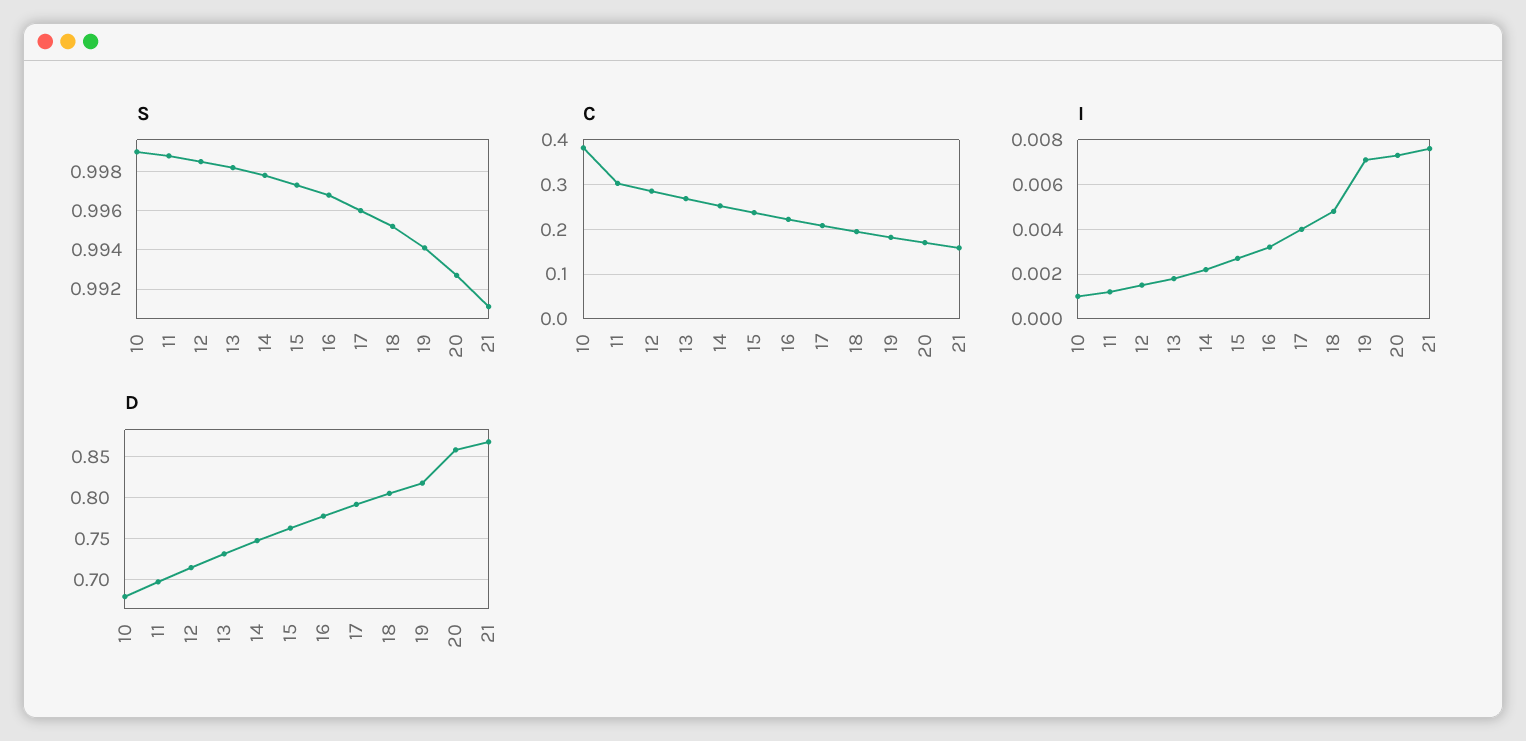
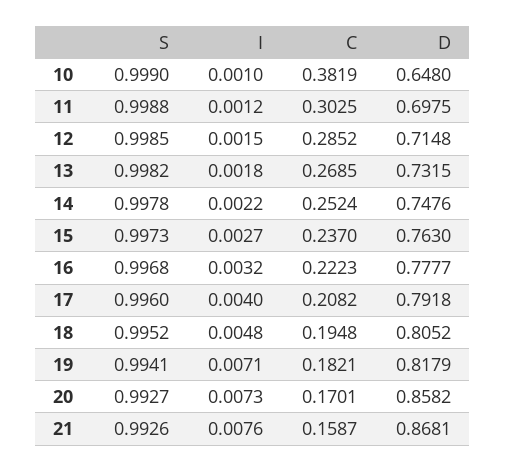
  {
    "S": {
      "10": 0.999,
      "11": 0.9988,
      "12": 0.9985,
      "13": 0.9982,
      "14": 0.9978,
      "15": 0.9973,
      "16": 0.9968,
      "17": 0.996,
      "18": 0.9952,
      "19": 0.9941,
      "20": 0.9927,
-     "21": 0.991
+     "21": 0.9926
    },
    "C": {
      "10": 0.3819,
      "11": 0.3025,
      "12": 0.2852,
      "13": 0.2685,
      "14": 0.2524,
      "15": 0.237,
      "16": 0.2223,
      "17": 0.2082,
      "18": 0.1948,
      "19": 0.1821,
      "20": 0.1701,
      "21": 0.1587
    },
    "I": {
      "10": 0.001,
      "11": 0.0012,
      "12": 0.0015,
      "13": 0.0018,
      "14": 0.0022,
      "15": 0.0027,
      "16": 0.0032,
      "17": 0.004,
      "18": 0.0048,
      "19": 0.0071,
      "20": 0.0073,
      "21": 0.0076
    },
    "D": {
-     "10": 0.68,
+     "10": 0.648,
      "11": 0.6975,
      "12": 0.7148,
      "13": 0.7315,
      "14": 0.7476,
      "15": 0.763,
      "16": 0.7777,
      "17": 0.7918,
      "18": 0.8052,
      "19": 0.8179,
      "20": 0.8582,
      "21": 0.8681
    }
  }

